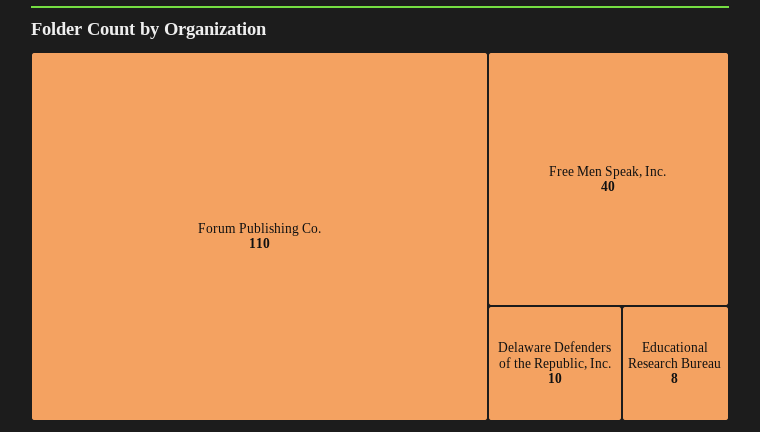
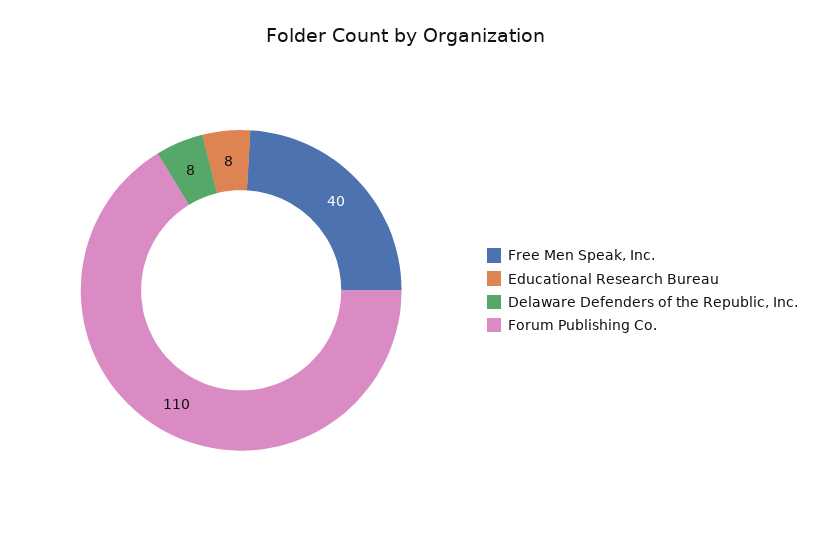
  {
    "Forum Publishing Co.": 110,
    "Free Men Speak, Inc.": 40,
-   "Delaware Defenders of the Republic, Inc.": 10,
+   "Delaware Defenders of the Republic, Inc.": 8,
    "Educational Research Bureau": 8
  }

